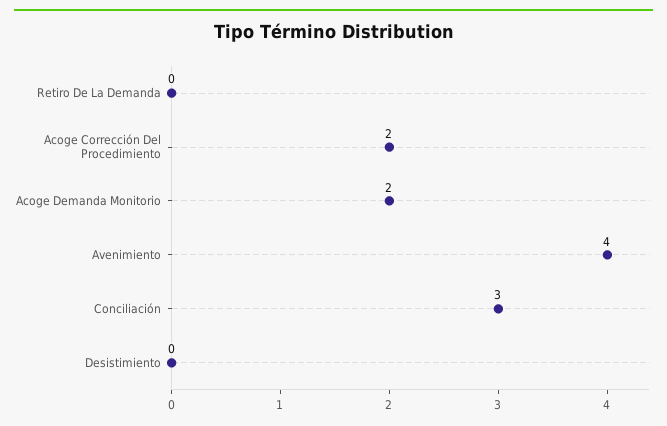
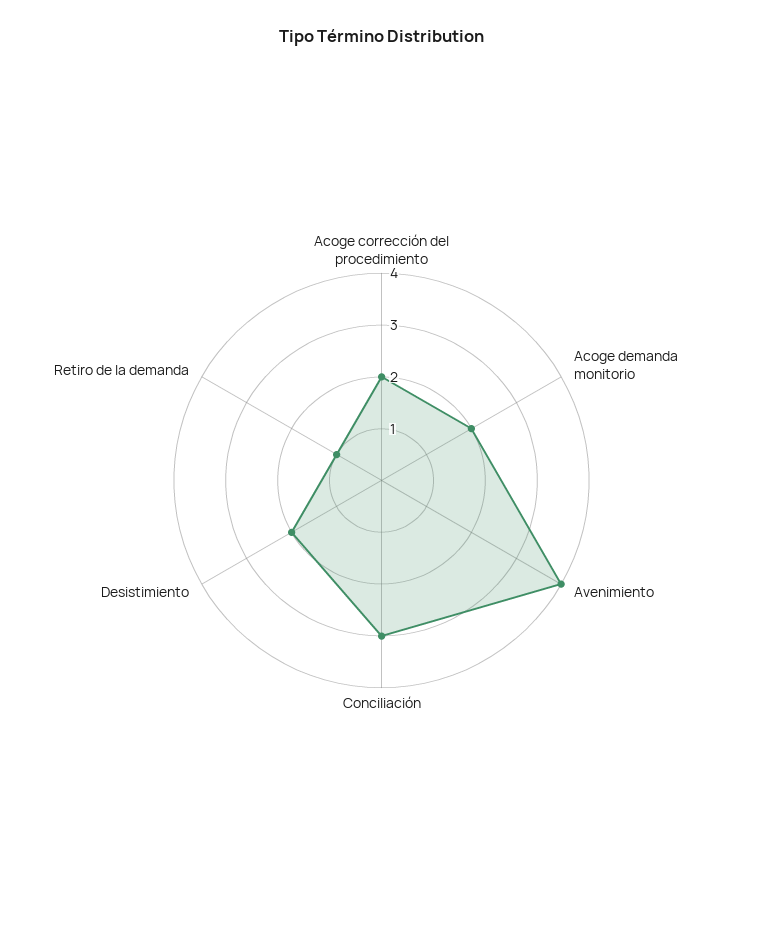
  {
-   "Retiro De La Demanda": 0,
+   "Retiro De La Demanda": 1,
    "Acoge Corrección Del Procedimiento": 2,
    "Acoge Demanda Monitorio": 2,
    "Avenimiento": 4,
    "Conciliación": 3,
-   "Desistimiento": 0
+   "Desistimiento": 2
  }

